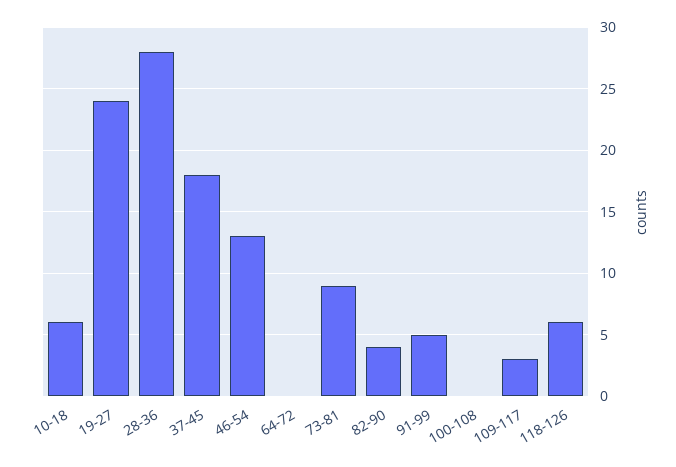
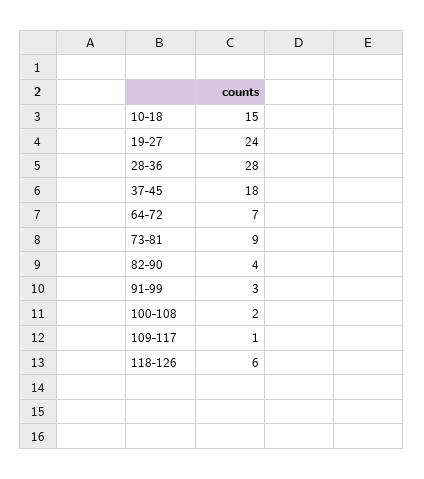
  {
-   "10-18": 6,
+   "10-18": 15,
    "19-27": 24,
    "28-36": 28,
    "37-45": 18,
-   "46-54": 13,
-   "64-72": 0,
+   "64-72": 7,
    "73-81": 9,
    "82-90": 4,
-   "91-99": 5,
+   "91-99": 3,
-   "100-108": 0,
+   "100-108": 2,
-   "109-117": 3,
+   "109-117": 1,
    "118-126": 6
  }

